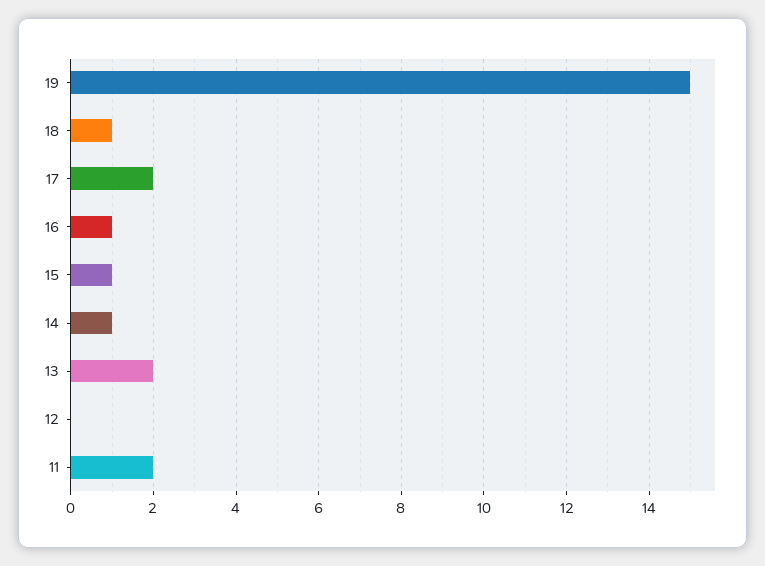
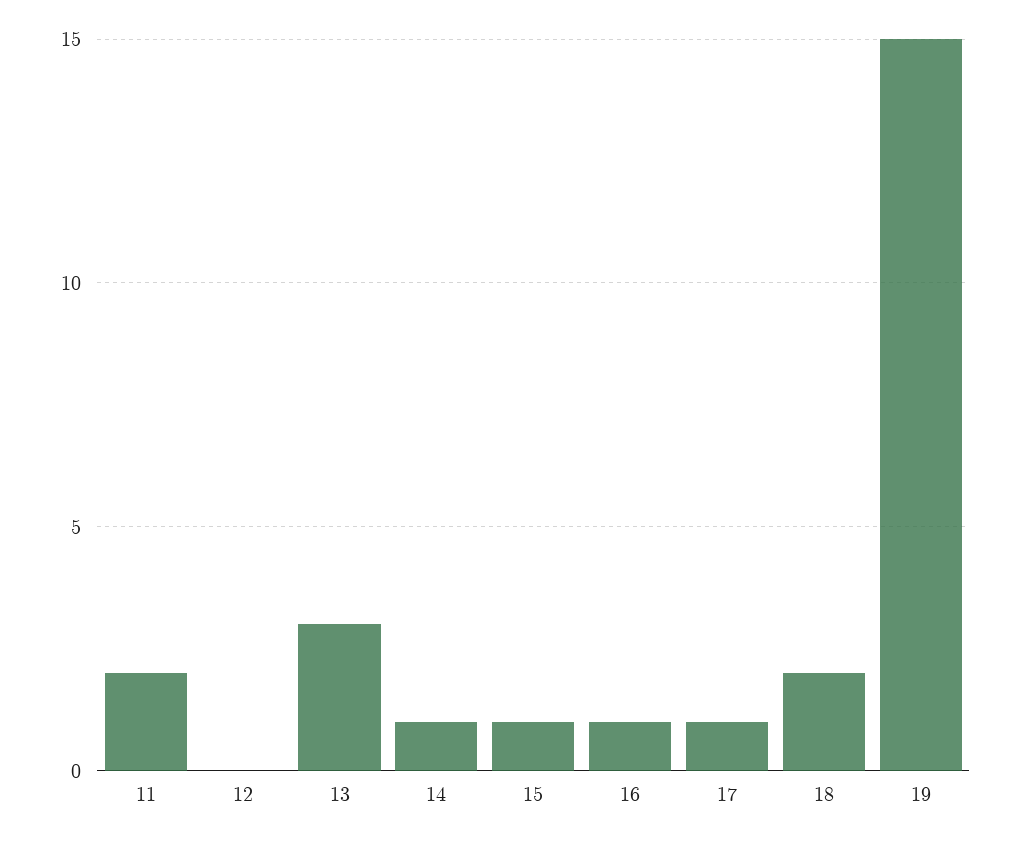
  {
    "19": 15,
-   "18": 1,
+   "18": 2,
-   "17": 2,
+   "17": 1,
    "16": 1,
    "15": 1,
    "14": 1,
-   "13": 2,
+   "13": 3,
    "12": 0,
    "11": 2
  }

